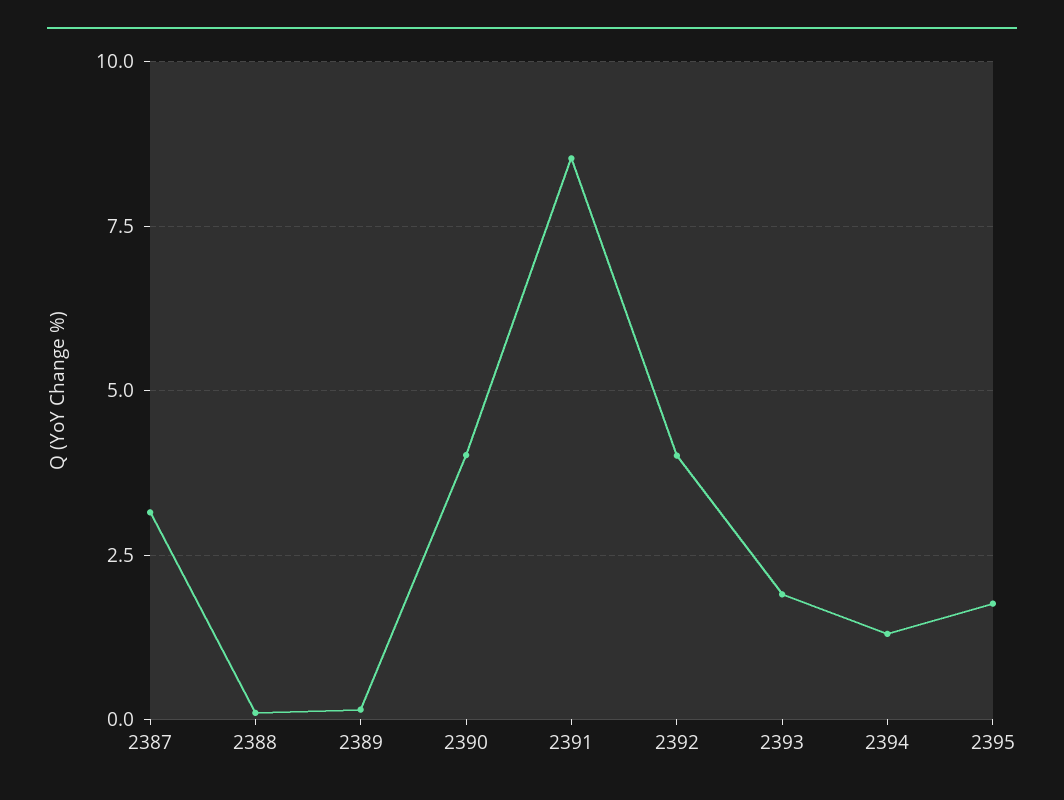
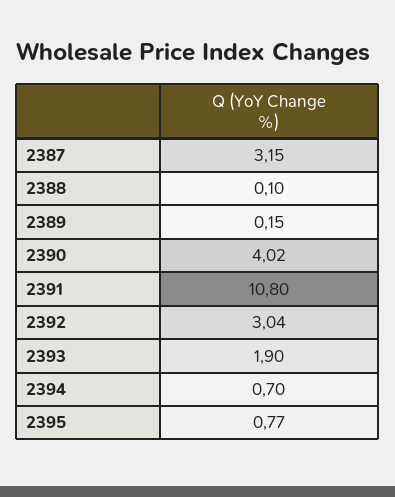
  {
    "2387": 3.15,
    "2388": 0.1,
    "2389": 0.15,
    "2390": 4.02,
-   "2391": 8.5,
+   "2391": 10.8,
-   "2392": 4,
+   "2392": 3.04,
    "2393": 1.9,
-   "2394": 1.25,
+   "2394": 0.7,
-   "2395": 1.75
+   "2395": 0.77
  }

